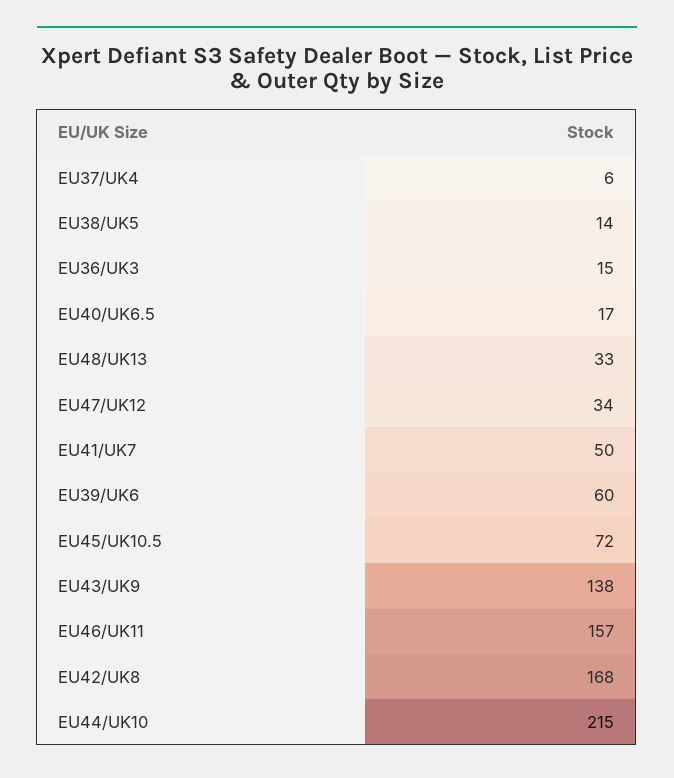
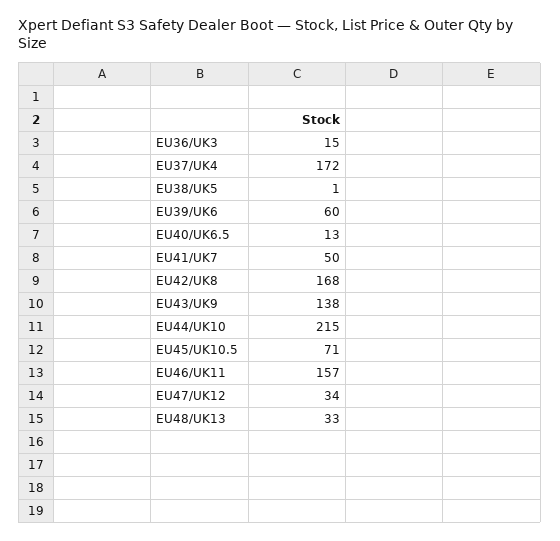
  {
-   "EU37/UK4": 6,
+   "EU37/UK4": 172,
-   "EU38/UK5": 14,
+   "EU38/UK5": 1,
    "EU36/UK3": 15,
-   "EU40/UK6.5": 17,
+   "EU40/UK6.5": 13,
    "EU48/UK13": 33,
    "EU47/UK12": 34,
    "EU41/UK7": 50,
    "EU39/UK6": 60,
-   "EU45/UK10.5": 72,
+   "EU45/UK10.5": 71,
    "EU43/UK9": 138,
    "EU46/UK11": 157,
    "EU42/UK8": 168,
    "EU44/UK10": 215
  }

